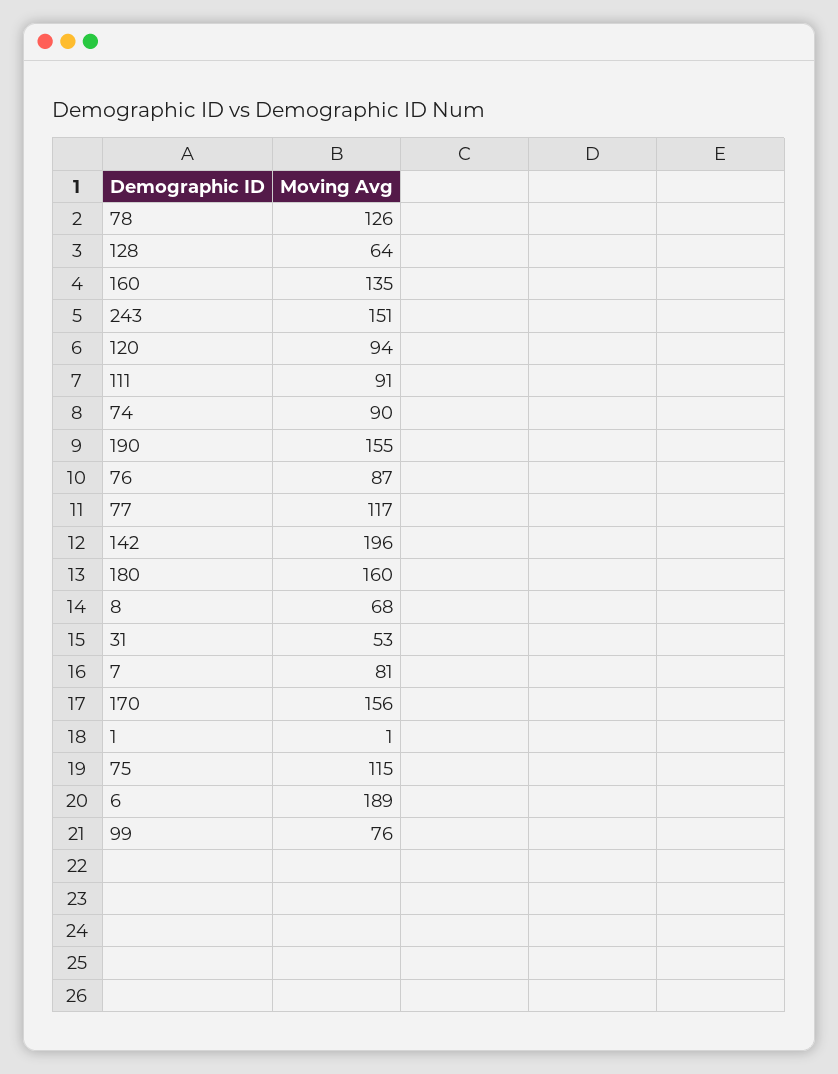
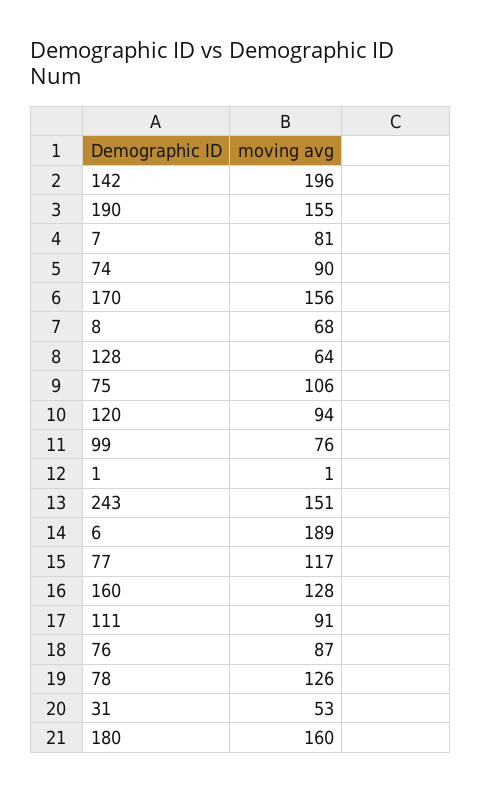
  {
    "78": 126,
    "128": 64,
-   "160": 135,
+   "160": 128,
    "243": 151,
    "120": 94,
    "111": 91,
    "74": 90,
    "190": 155,
    "76": 87,
    "77": 117,
    "142": 196,
    "180": 160,
    "8": 68,
    "31": 53,
    "7": 81,
    "170": 156,
    "1": 1,
-   "75": 115,
+   "75": 106,
    "6": 189,
    "99": 76
  }

